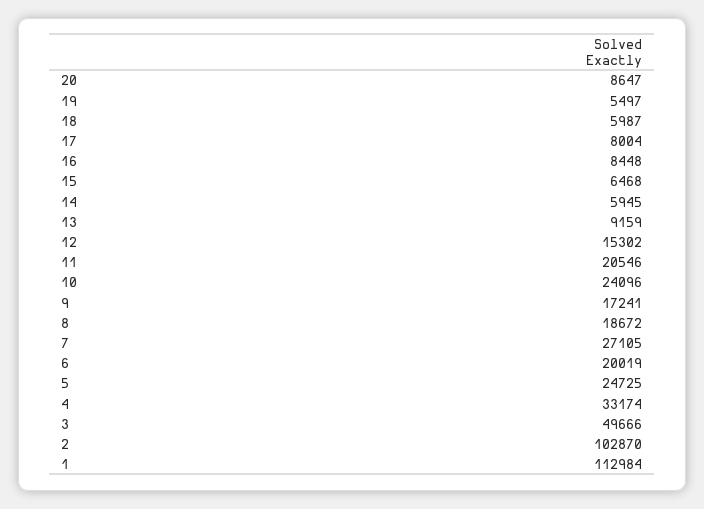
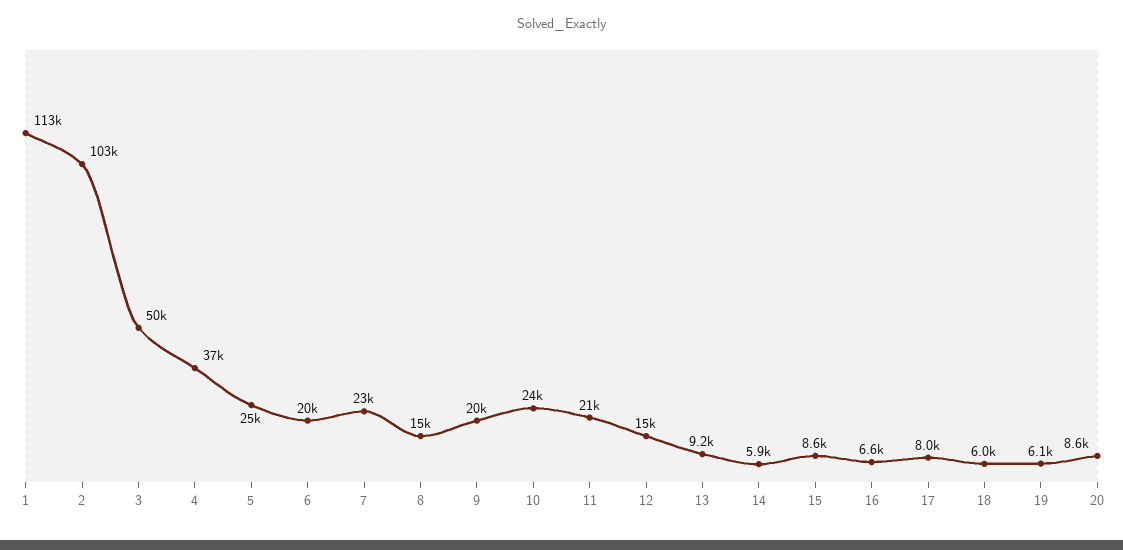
  {
    "20": 8647,
-   "19": 5497,
+   "19": 6100,
    "18": 5987,
    "17": 8004,
-   "16": 8448,
+   "16": 6600,
-   "15": 6468,
+   "15": 8600,
    "14": 5945,
    "13": 9159,
    "12": 15302,
    "11": 20546,
    "10": 24096,
-   "9": 17241,
+   "9": 20000,
-   "8": 18672,
+   "8": 15000,
-   "7": 27105,
+   "7": 23000,
    "6": 20019,
    "5": 24725,
-   "4": 33174,
+   "4": 37000,
    "3": 49666,
    "2": 102870,
    "1": 112984
  }

